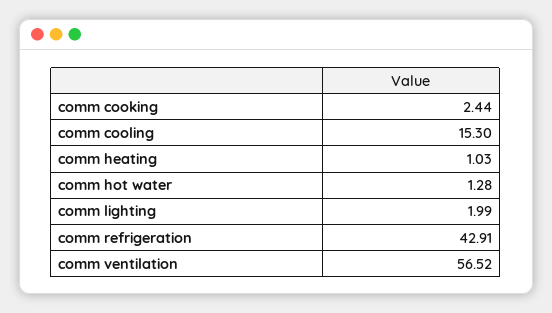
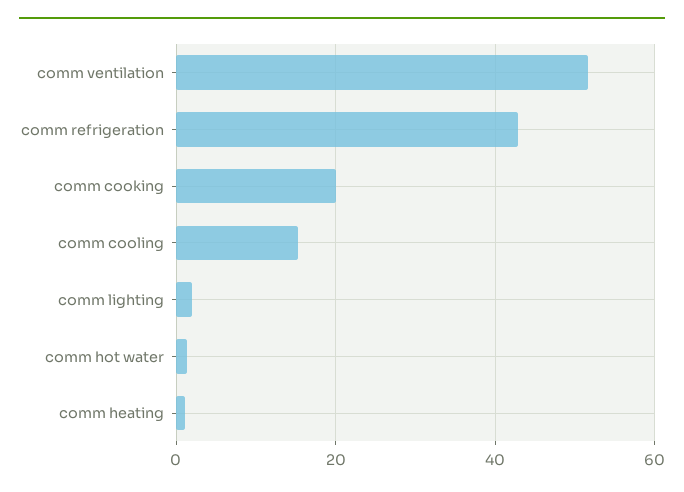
  {
-   "comm cooking": 2.44,
+   "comm cooking": 20,
    "comm cooling": 15.3,
    "comm heating": 1.03,
    "comm hot water": 1.28,
    "comm lighting": 1.99,
    "comm refrigeration": 42.91,
-   "comm ventilation": 56.52
+   "comm ventilation": 52
  }

